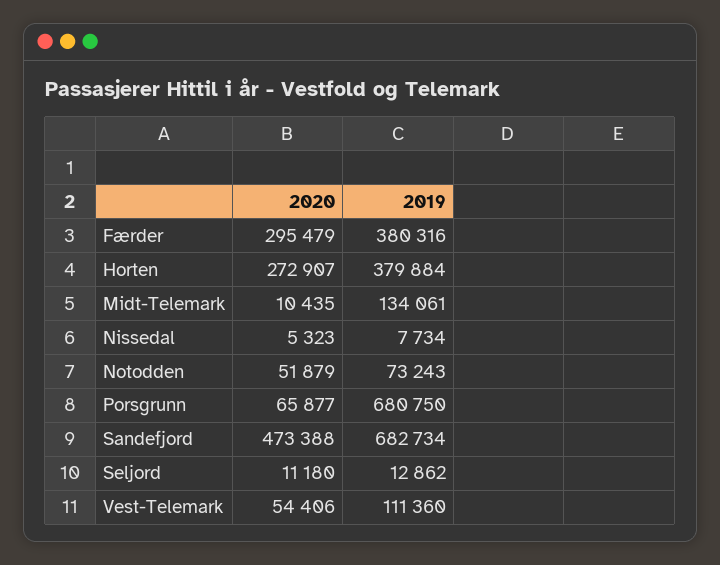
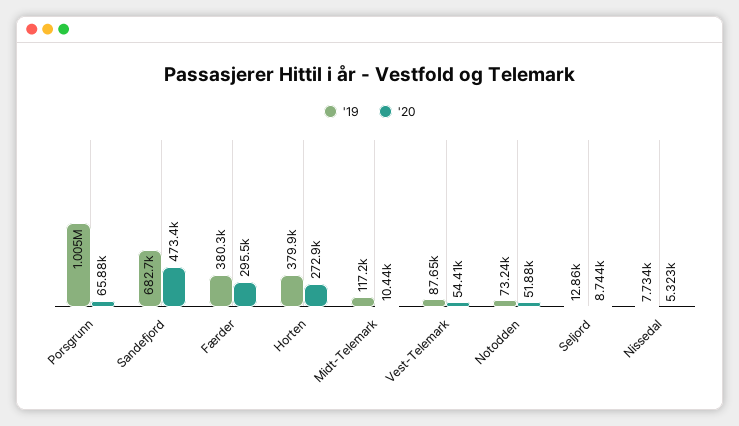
  {
    "2020": {
      "Færder": 295479,
      "Horten": 272907,
      "Midt-Telemark": 10435,
      "Nissedal": 5323,
      "Notodden": 51879,
      "Porsgrunn": 65877,
      "Sandefjord": 473388,
-     "Seljord": 11180,
+     "Seljord": 8744,
      "Vest-Telemark": 54406
    },
    "2019": {
      "Færder": 380316,
      "Horten": 379884,
-     "Midt-Telemark": 134061,
+     "Midt-Telemark": 117200,
      "Nissedal": 7734,
      "Notodden": 73243,
-     "Porsgrunn": 680750,
+     "Porsgrunn": 1005000,
      "Sandefjord": 682734,
      "Seljord": 12862,
-     "Vest-Telemark": 111360
+     "Vest-Telemark": 87650
    }
  }

